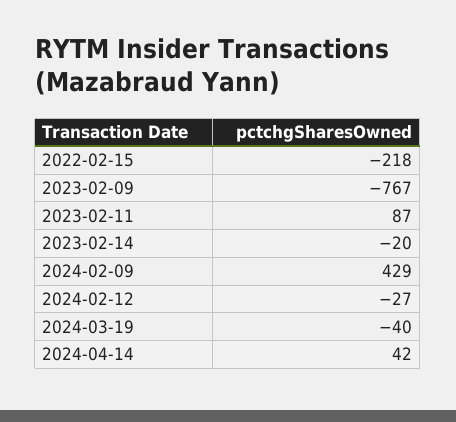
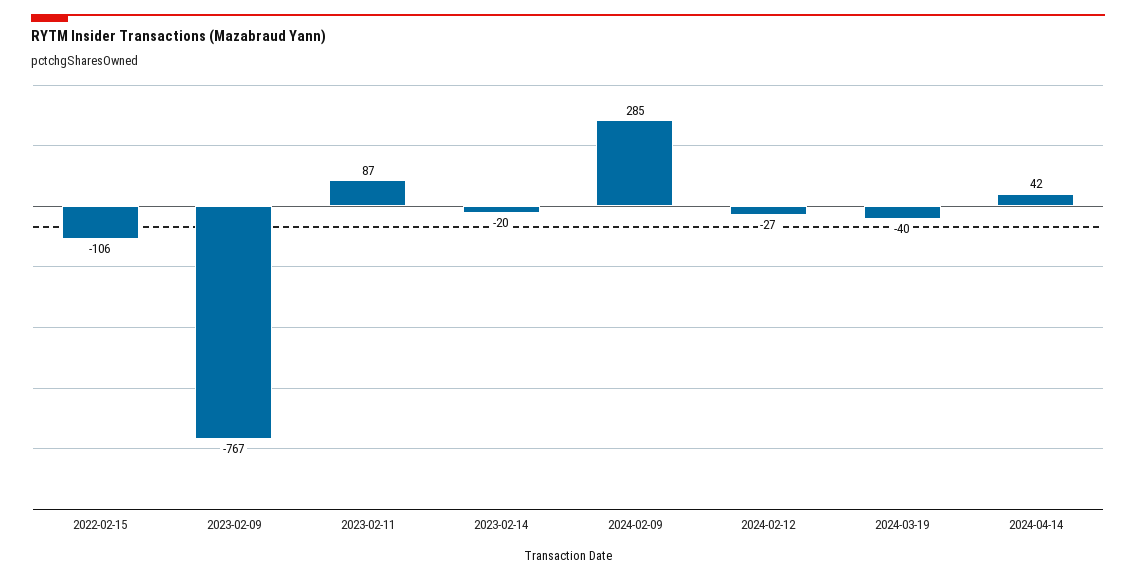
  {
-   "2022-02-15": -218,
+   "2022-02-15": -106,
    "2023-02-09": -767,
    "2023-02-11": 87,
    "2023-02-14": -20,
-   "2024-02-09": 429,
+   "2024-02-09": 285,
    "2024-02-12": -27,
    "2024-03-19": -40,
    "2024-04-14": 42
  }

